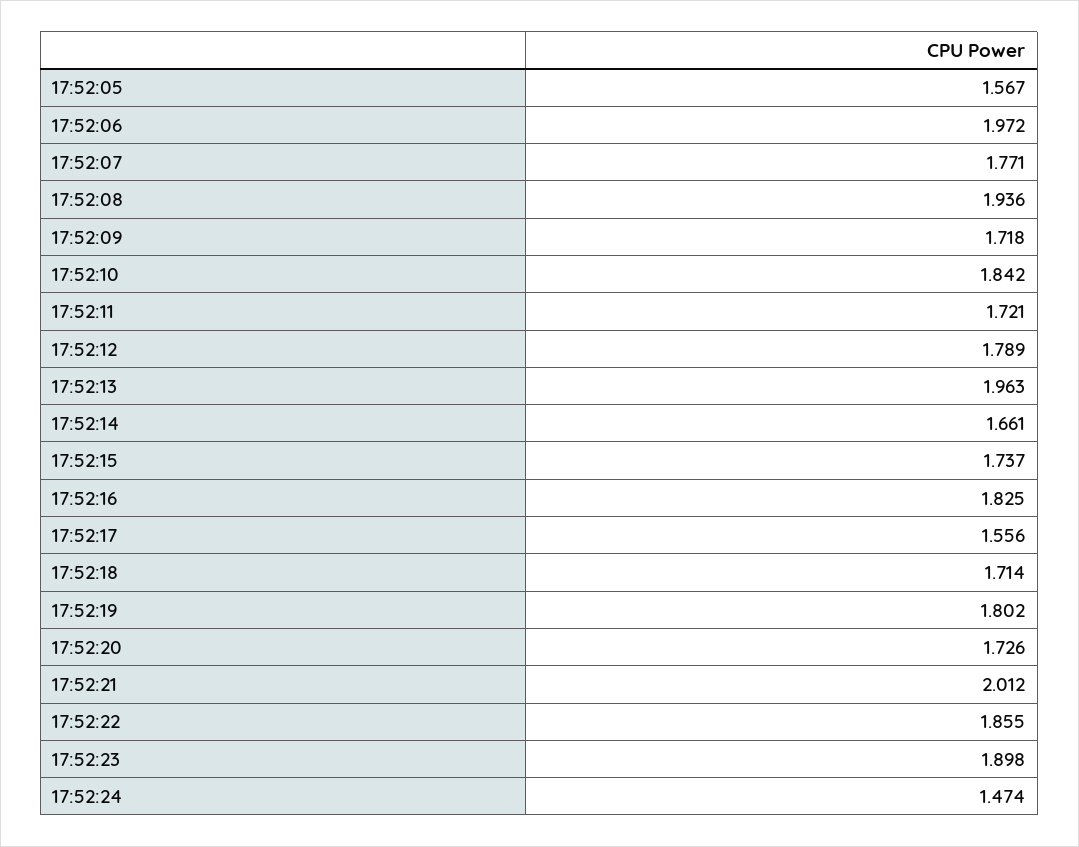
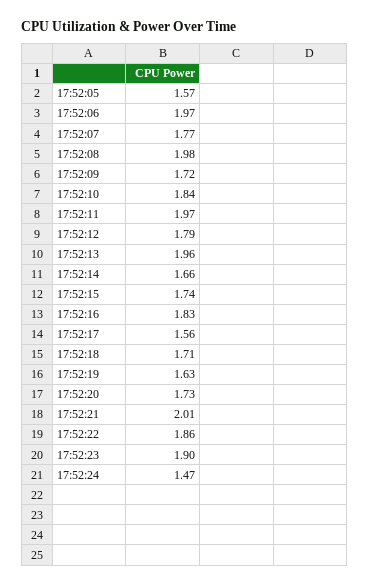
  {
    "17:52:05": 1.567,
    "17:52:06": 1.972,
    "17:52:07": 1.771,
-   "17:52:08": 1.936,
+   "17:52:08": 1.98,
    "17:52:09": 1.718,
    "17:52:10": 1.842,
-   "17:52:11": 1.721,
+   "17:52:11": 1.97,
    "17:52:12": 1.789,
    "17:52:13": 1.963,
    "17:52:14": 1.661,
    "17:52:15": 1.737,
    "17:52:16": 1.825,
    "17:52:17": 1.556,
    "17:52:18": 1.714,
-   "17:52:19": 1.802,
+   "17:52:19": 1.63,
    "17:52:20": 1.726,
    "17:52:21": 2.012,
    "17:52:22": 1.855,
    "17:52:23": 1.898,
    "17:52:24": 1.474
  }

